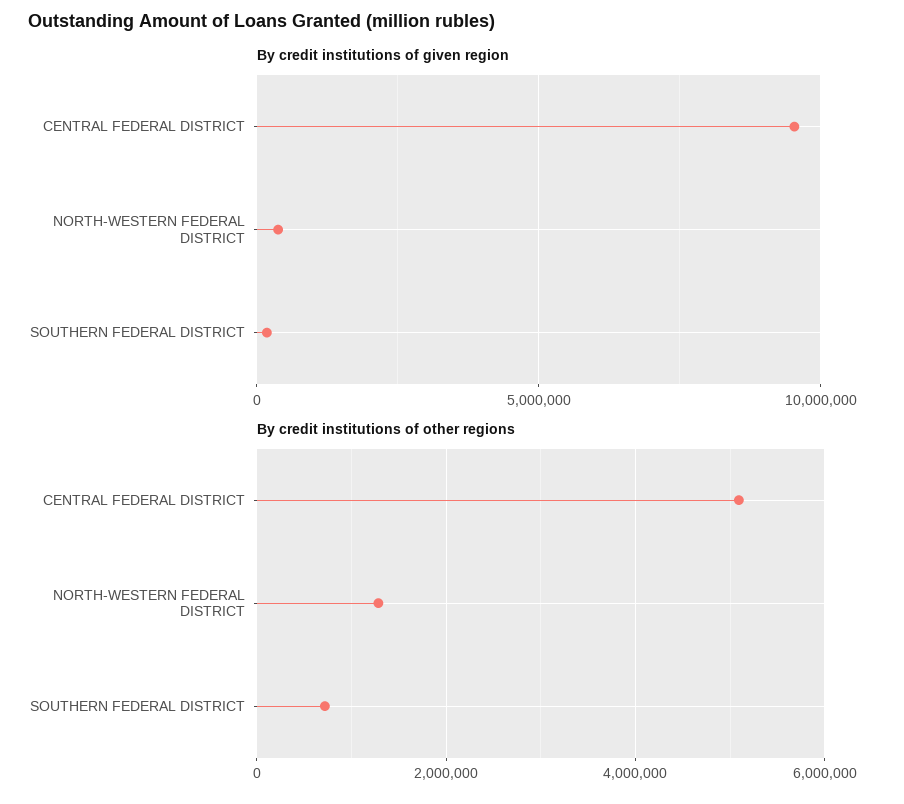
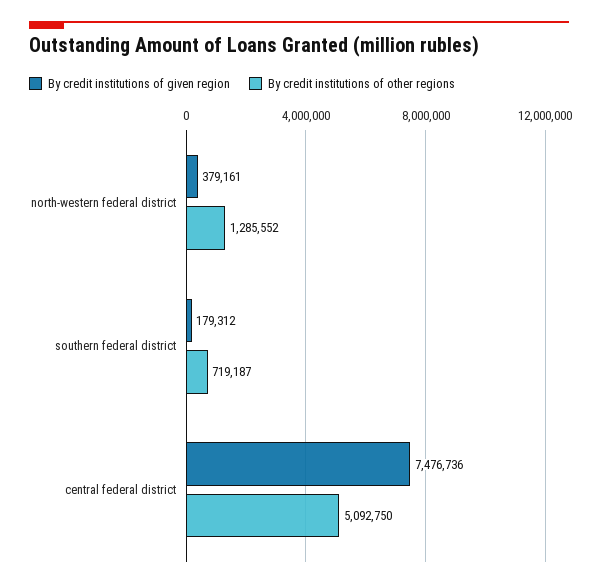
  {
    "By credit institutions of given region": {
-     "CENTRAL FEDERAL DISTRICT": 9500000,
+     "CENTRAL FEDERAL DISTRICT": 7476736,
      "NORTH-WESTERN FEDERAL DISTRICT": 379161,
      "SOUTHERN FEDERAL DISTRICT": 179312
    },
    "By credit institutions of other regions": {
      "CENTRAL FEDERAL DISTRICT": 5092750,
      "NORTH-WESTERN FEDERAL DISTRICT": 1285552,
      "SOUTHERN FEDERAL DISTRICT": 719187
    }
  }

